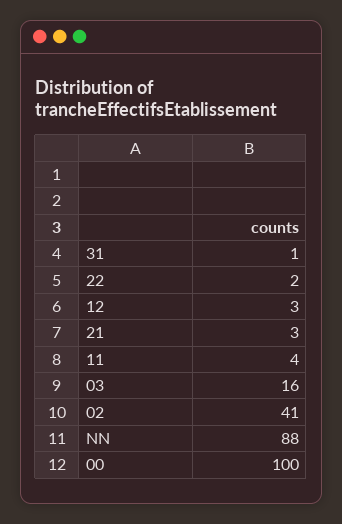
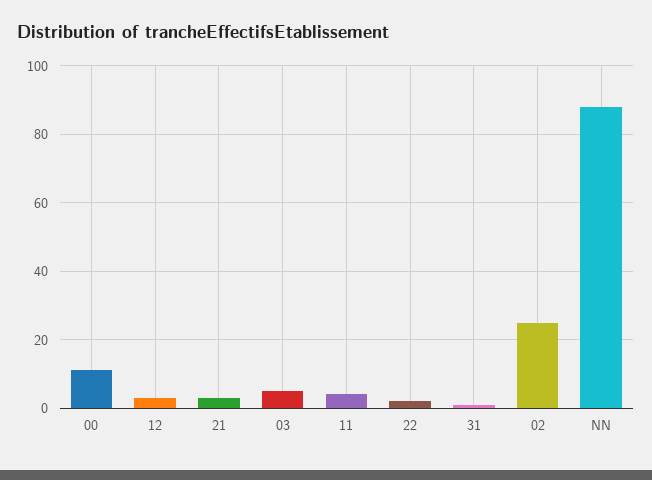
  {
    "31": 1,
    "22": 2,
    "12": 3,
    "21": 3,
    "11": 4,
-   "03": 16,
+   "03": 5,
-   "02": 41,
+   "02": 25,
    "NN": 88,
-   "00": 100
+   "00": 10
  }

